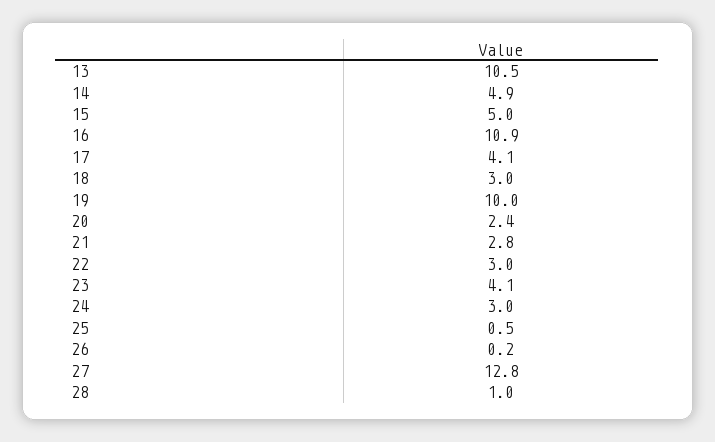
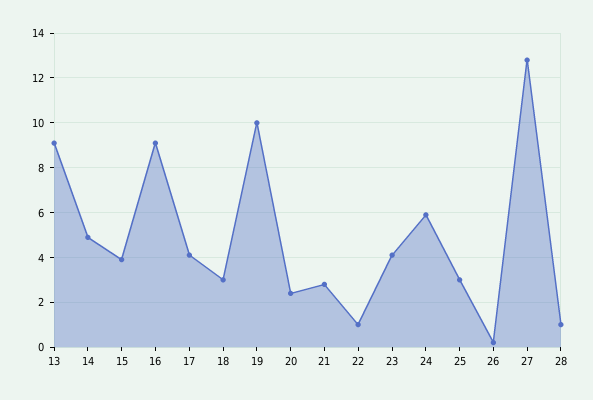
  {
-   "13": 10.5,
+   "13": 9,
    "14": 4.9,
-   "15": 5,
+   "15": 4,
-   "16": 10.9,
+   "16": 9,
    "17": 4.1,
    "18": 3,
    "19": 10,
    "20": 2.4,
    "21": 2.8,
-   "22": 3,
+   "22": 1,
    "23": 4.1,
-   "24": 3,
+   "24": 6,
-   "25": 0.5,
+   "25": 3,
    "26": 0.2,
    "27": 12.8,
    "28": 1
  }

